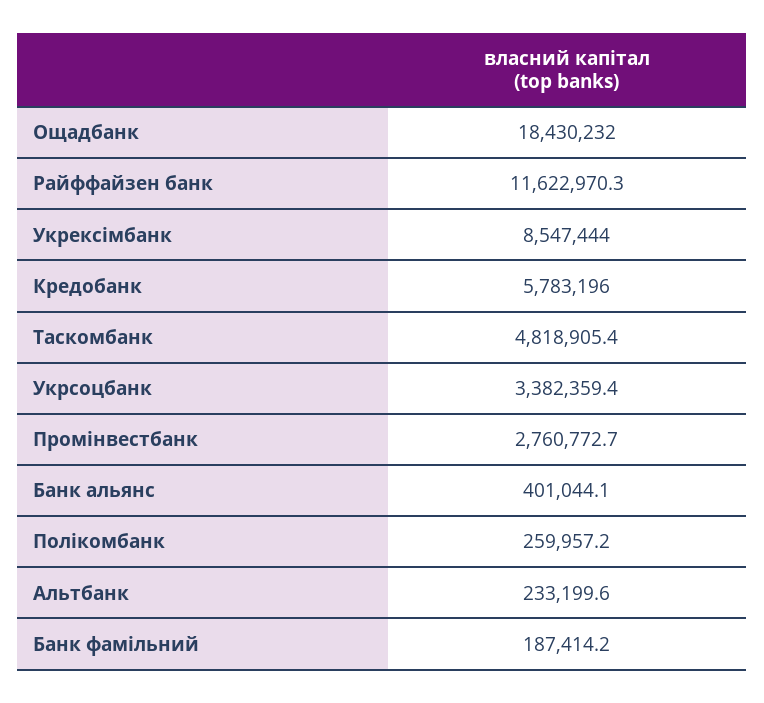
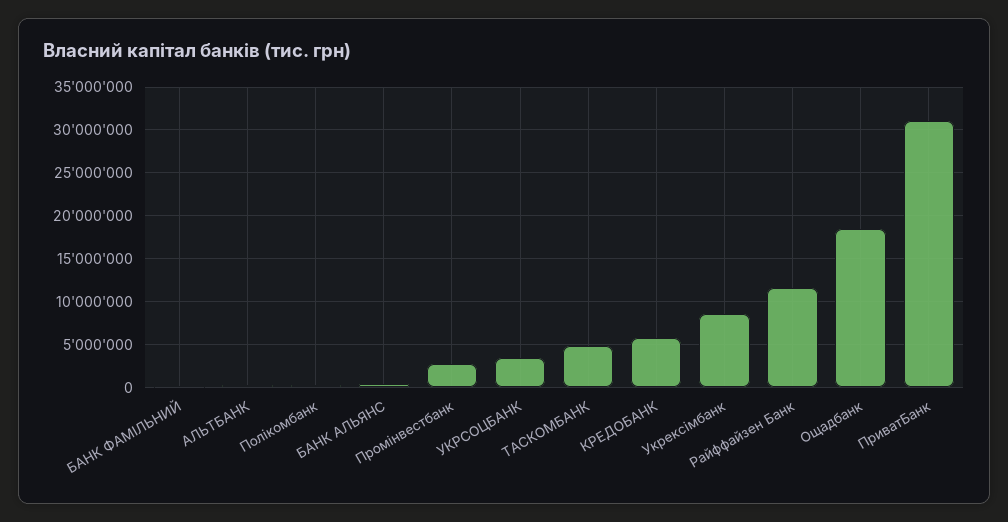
  {
    "Ощадбанк": 18430232,
    "Райффайзен банк": 11622970.3,
    "Укрексімбанк": 8547444,
    "Кредобанк": 5783196,
    "Таскомбанк": 4818905.4,
    "Укрсоцбанк": 3382359.4,
    "Промінвестбанк": 2760772.7,
    "Банк альянс": 401044.1,
    "Полікомбанк": 259957.2,
    "Альтбанк": 233199.6,
-   "Банк фамільний": 187414.2
+   "Банк фамільний": 187414.2,
+   "ПриватБанк": 31000000
  }

